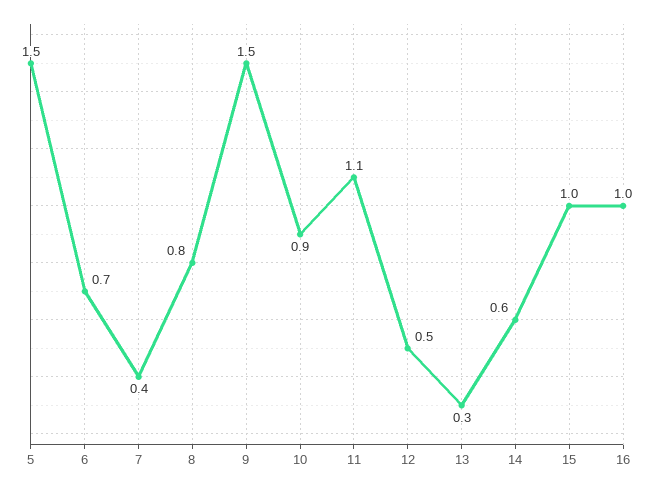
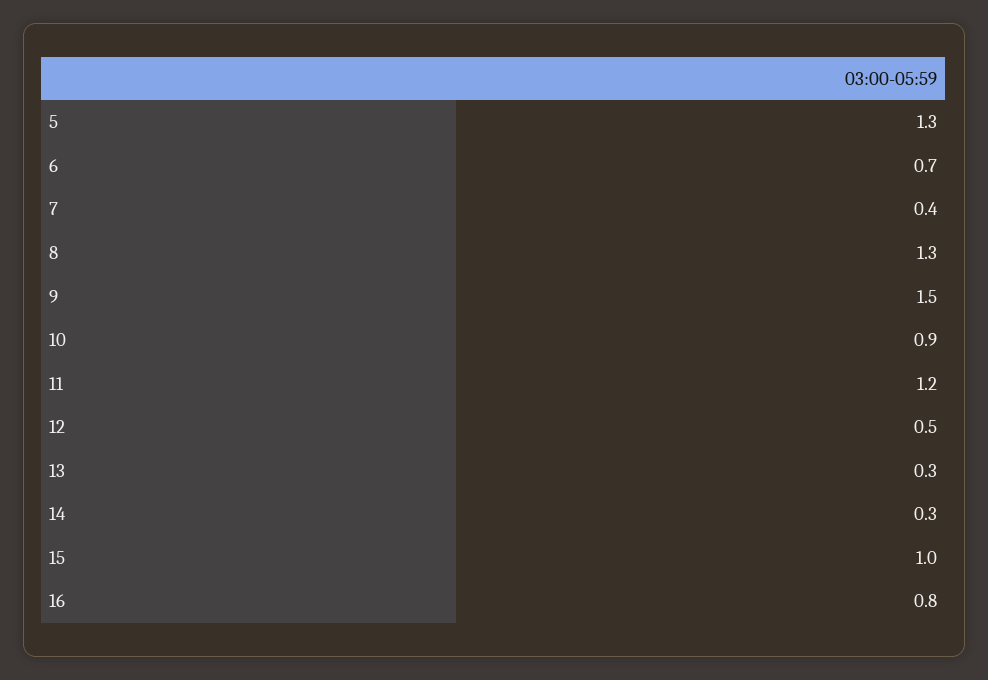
  {
-   "5": 1.5,
+   "5": 1.3,
    "6": 0.7,
    "7": 0.4,
-   "8": 0.8,
+   "8": 1.3,
    "9": 1.5,
    "10": 0.9,
-   "11": 1.1,
+   "11": 1.2,
    "12": 0.5,
    "13": 0.3,
-   "14": 0.6,
+   "14": 0.3,
    "15": 1,
-   "16": 1
+   "16": 0.8
  }

